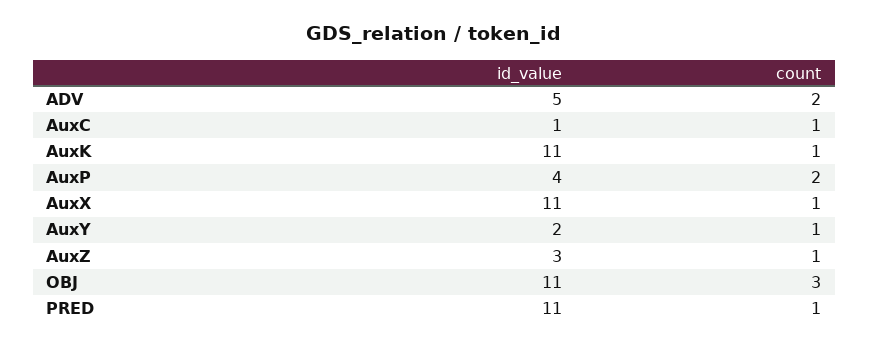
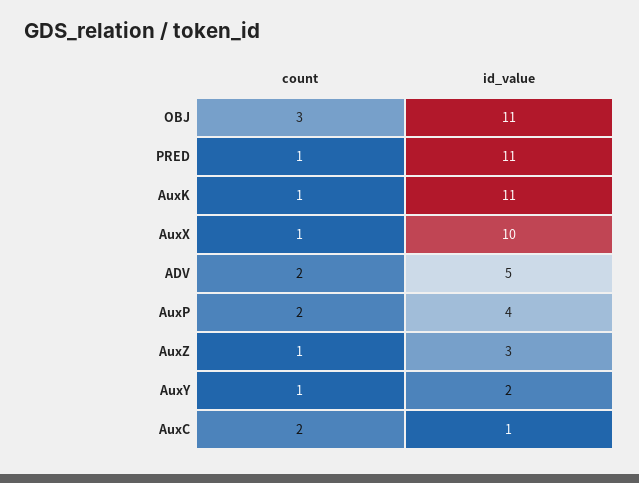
  {
    "id_value": {
      "ADV": 5,
      "AuxC": 1,
      "AuxK": 11,
      "AuxP": 4,
-     "AuxX": 11,
+     "AuxX": 10,
      "AuxY": 2,
      "AuxZ": 3,
      "OBJ": 11,
      "PRED": 11
    },
    "count": {
      "ADV": 2,
-     "AuxC": 1,
+     "AuxC": 2,
      "AuxK": 1,
      "AuxP": 2,
      "AuxX": 1,
      "AuxY": 1,
      "AuxZ": 1,
      "OBJ": 3,
      "PRED": 1
    }
  }

